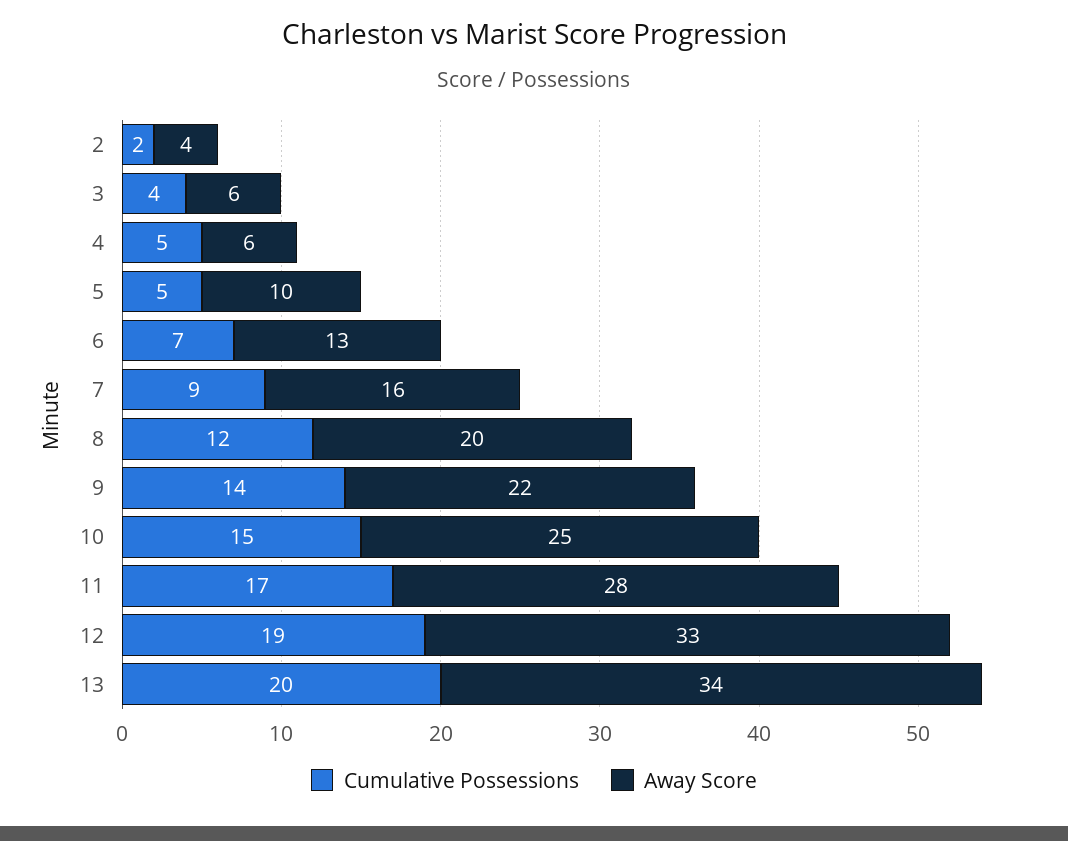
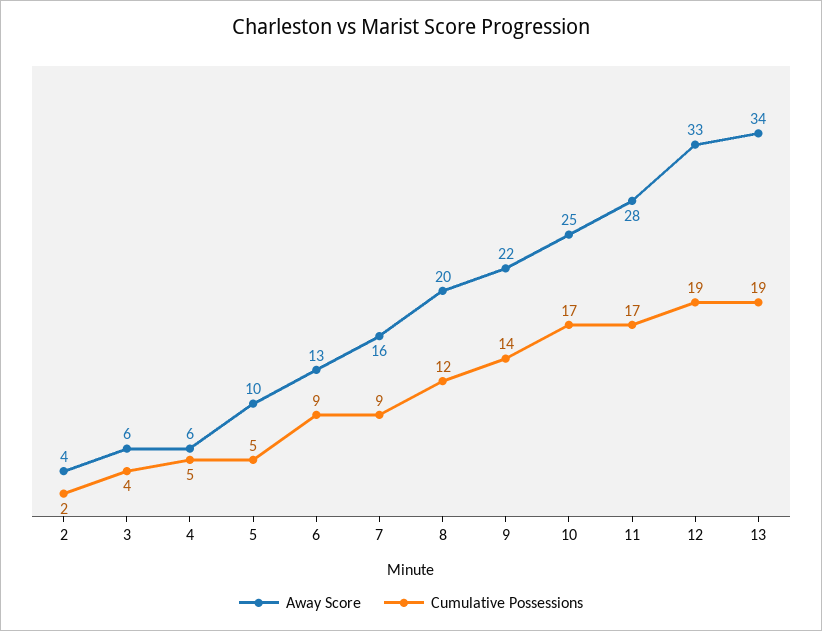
  {
    "Cumulative Possessions": {
      "2": 2,
      "3": 4,
      "4": 5,
      "5": 5,
-     "6": 7,
+     "6": 9,
      "7": 9,
      "8": 12,
      "9": 14,
-     "10": 15,
+     "10": 17,
      "11": 17,
      "12": 19,
-     "13": 20
+     "13": 19
    },
    "Away Score": {
      "2": 4,
      "3": 6,
      "4": 6,
      "5": 10,
      "6": 13,
      "7": 16,
      "8": 20,
      "9": 22,
      "10": 25,
      "11": 28,
      "12": 33,
      "13": 34
    }
  }

